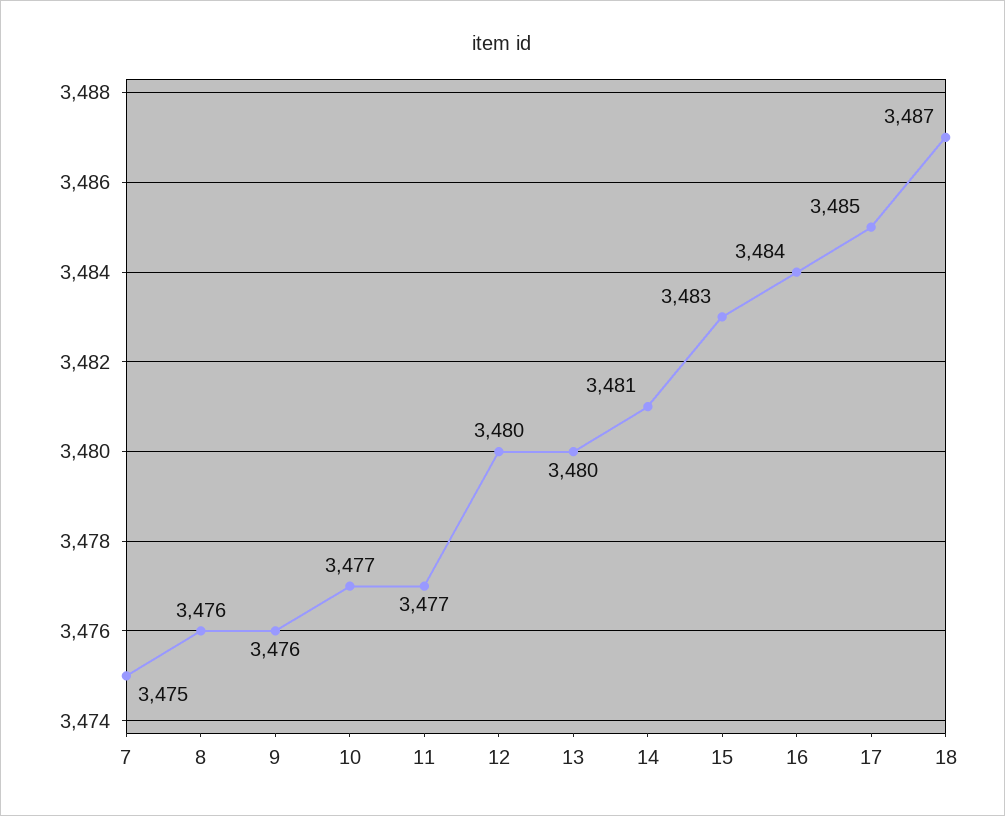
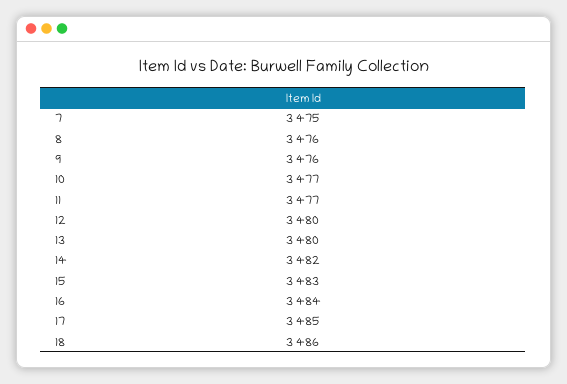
  {
    "7": 3475,
    "8": 3476,
    "9": 3476,
    "10": 3477,
    "11": 3477,
    "12": 3480,
    "13": 3480,
-   "14": 3481,
+   "14": 3482,
    "15": 3483,
    "16": 3484,
    "17": 3485,
-   "18": 3487
+   "18": 3486
  }

